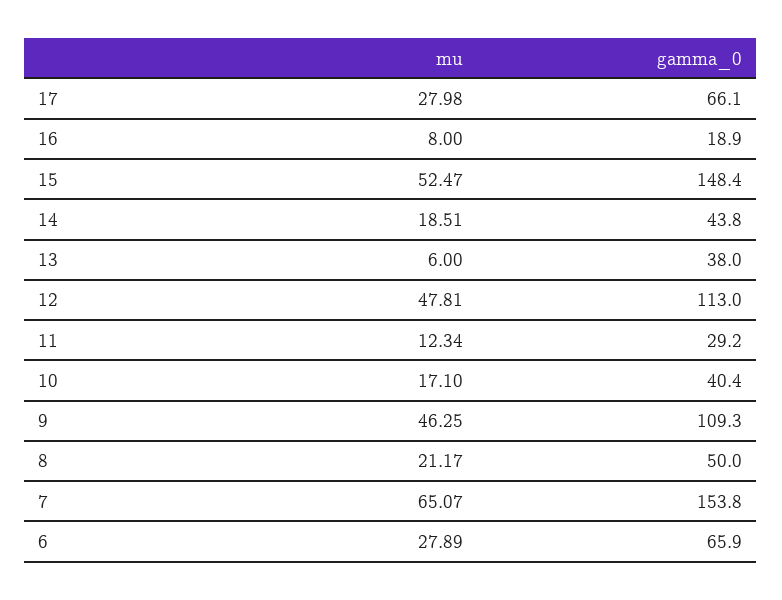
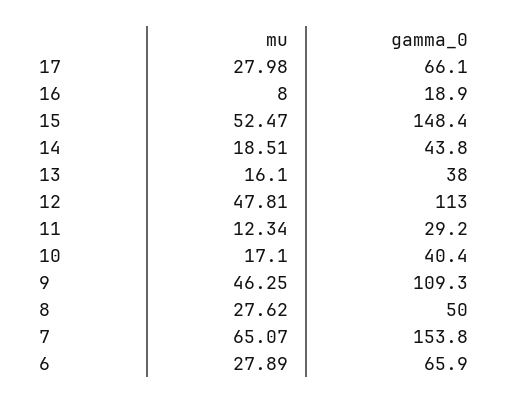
  {
    "mu": {
      "17": 27.98,
      "16": 8,
      "15": 52.47,
      "14": 18.51,
-     "13": 6,
+     "13": 16.1,
      "12": 47.81,
      "11": 12.34,
      "10": 17.1,
      "9": 46.25,
-     "8": 21.17,
+     "8": 27.62,
      "7": 65.07,
      "6": 27.89
    },
    "gamma_0": {
      "17": 66.1,
      "16": 18.9,
      "15": 148.4,
      "14": 43.8,
      "13": 38,
      "12": 113,
      "11": 29.2,
      "10": 40.4,
      "9": 109.3,
      "8": 50,
      "7": 153.8,
      "6": 65.9
    }
  }

